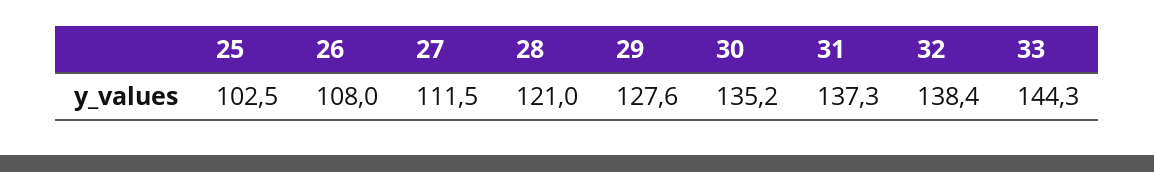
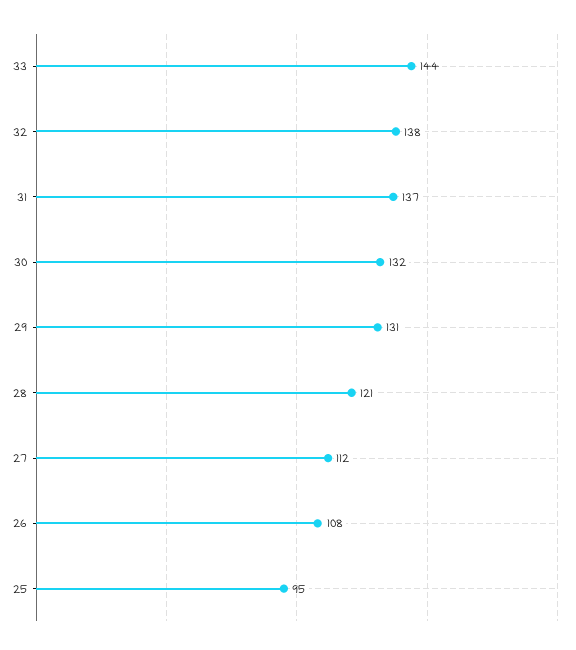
  {
-   "25": 102.5,
+   "25": 95,
    "26": 108,
    "27": 111.5,
    "28": 121,
-   "29": 127.6,
+   "29": 131,
-   "30": 135.2,
+   "30": 132,
    "31": 137.3,
    "32": 138.4,
    "33": 144.3
  }

